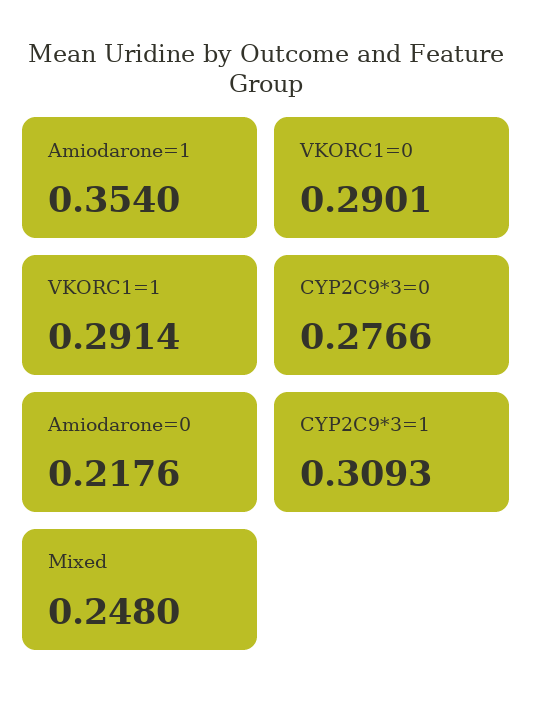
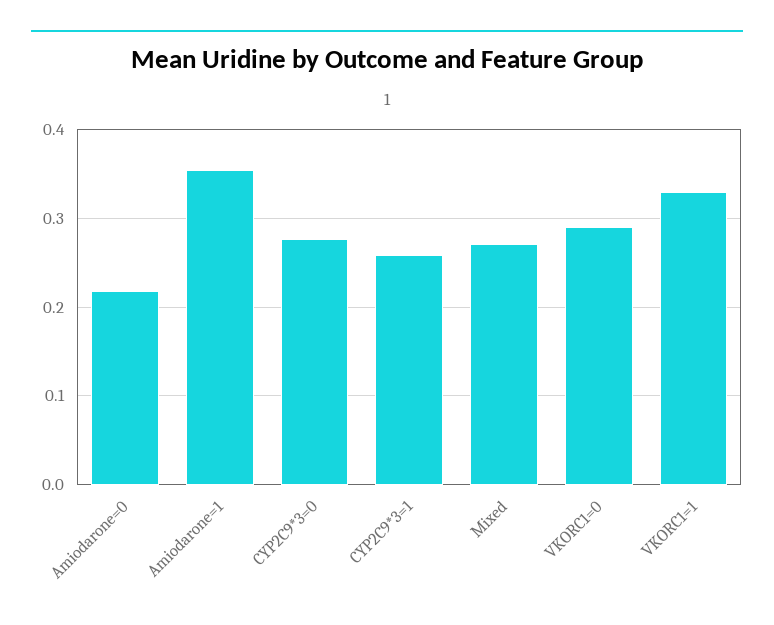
  {
    "Amiodarone=1": 0.354,
    "VKORC1=0": 0.2901,
-   "VKORC1=1": 0.2914,
+   "VKORC1=1": 0.33,
    "CYP2C9*3=0": 0.2766,
    "Amiodarone=0": 0.2176,
-   "CYP2C9*3=1": 0.3093,
+   "CYP2C9*3=1": 0.26,
-   "Mixed": 0.248
+   "Mixed": 0.27
  }

